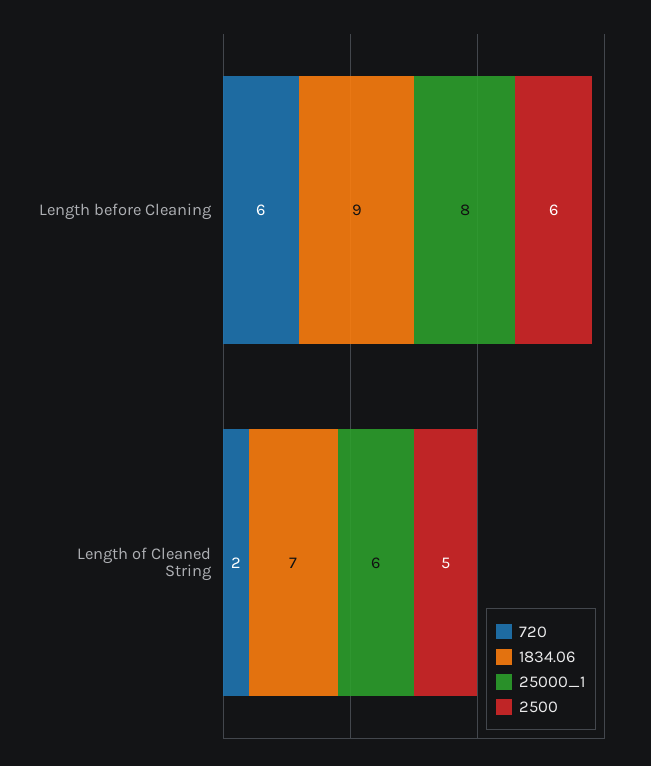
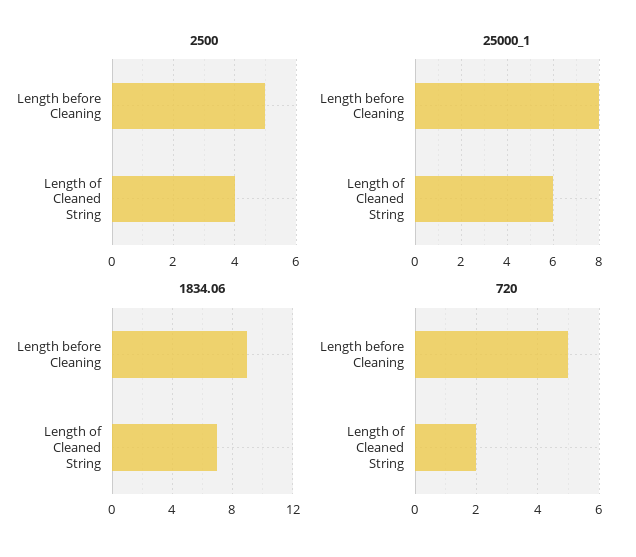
  {
    "720": {
-     "Length before Cleaning": 6,
+     "Length before Cleaning": 5,
      "Length of Cleaned String": 2
    },
    "1834.06": {
      "Length before Cleaning": 9,
      "Length of Cleaned String": 7
    },
    "25000_1": {
      "Length before Cleaning": 8,
      "Length of Cleaned String": 6
    },
    "2500": {
-     "Length before Cleaning": 6,
+     "Length before Cleaning": 5,
-     "Length of Cleaned String": 5
+     "Length of Cleaned String": 4
    }
  }

